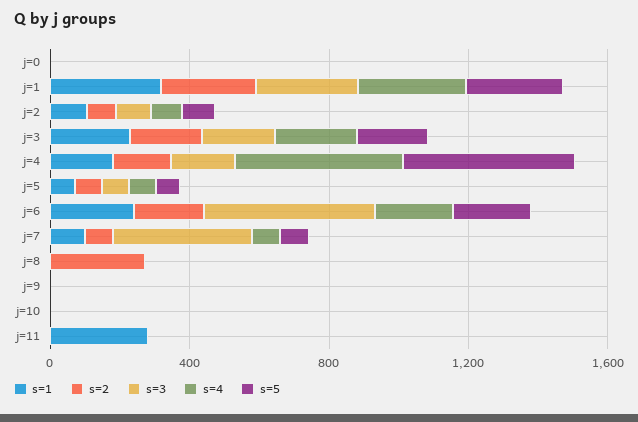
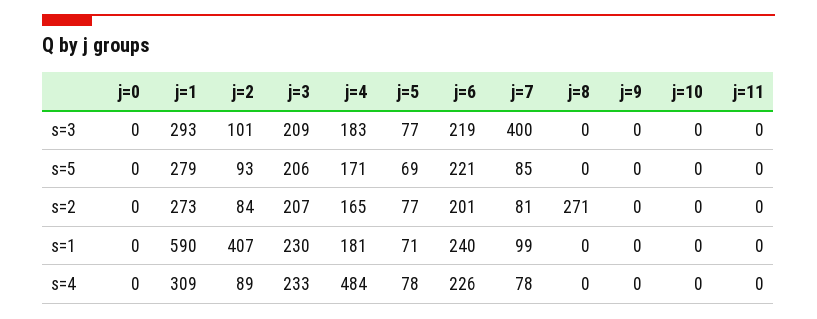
  {
    "s=1": {
      "j=0": 0,
-     "j=1": 300,
+     "j=1": 590,
-     "j=2": 100,
+     "j=2": 407,
      "j=3": 230,
      "j=4": 181,
      "j=5": 71,
      "j=6": 240,
      "j=7": 99,
      "j=8": 0,
      "j=9": 0,
      "j=10": 0,
-     "j=11": 300
+     "j=11": 0
    },
    "s=2": {
      "j=0": 0,
      "j=1": 273,
      "j=2": 84,
      "j=3": 207,
      "j=4": 165,
      "j=5": 77,
      "j=6": 201,
      "j=7": 81,
      "j=8": 271,
      "j=9": 0,
      "j=10": 0,
      "j=11": 0
    },
    "s=3": {
      "j=0": 0,
      "j=1": 293,
      "j=2": 101,
      "j=3": 209,
      "j=4": 183,
      "j=5": 77,
-     "j=6": 500,
+     "j=6": 219,
      "j=7": 400,
      "j=8": 0,
      "j=9": 0,
      "j=10": 0,
      "j=11": 0
    },
    "s=4": {
      "j=0": 0,
      "j=1": 309,
      "j=2": 89,
      "j=3": 233,
      "j=4": 484,
      "j=5": 78,
      "j=6": 226,
      "j=7": 78,
      "j=8": 0,
      "j=9": 0,
      "j=10": 0,
      "j=11": 0
    },
    "s=5": {
      "j=0": 0,
      "j=1": 279,
      "j=2": 93,
      "j=3": 206,
-     "j=4": 500,
+     "j=4": 171,
      "j=5": 69,
      "j=6": 221,
      "j=7": 85,
      "j=8": 0,
      "j=9": 0,
      "j=10": 0,
      "j=11": 0
    }
  }

